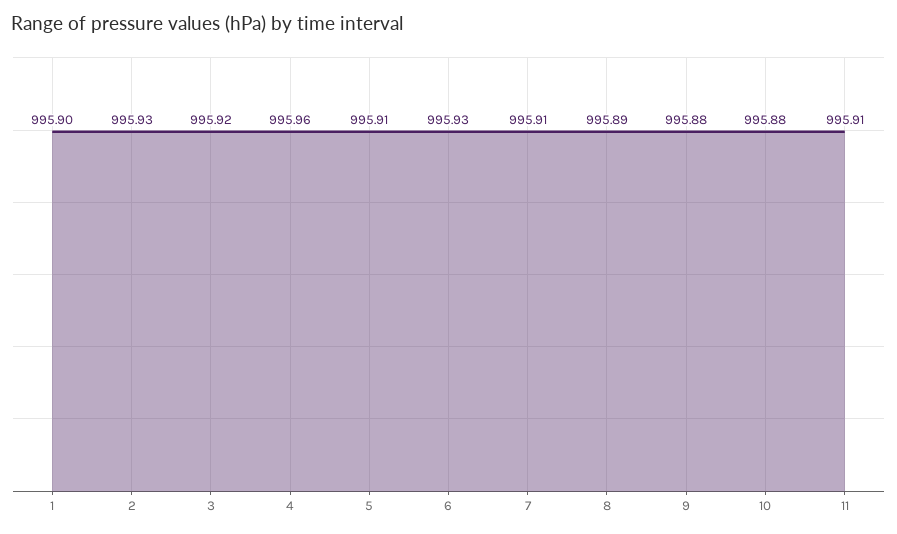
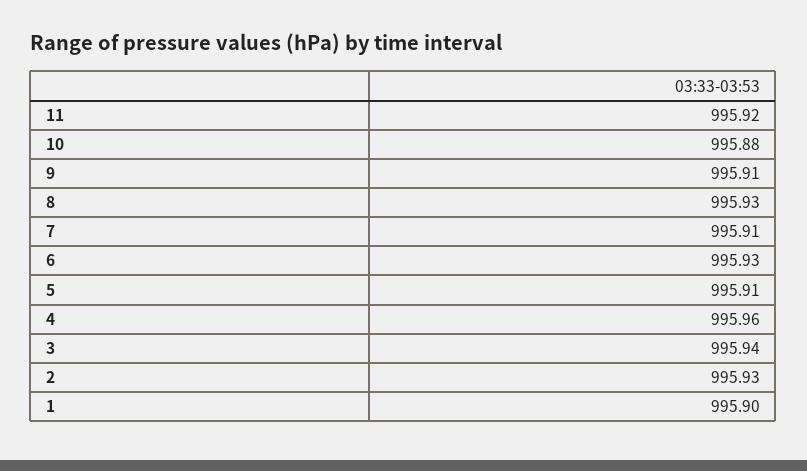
  {
    "1": 995.9,
    "2": 995.93,
-   "3": 995.92,
+   "3": 995.94,
    "4": 995.96,
    "5": 995.91,
    "6": 995.93,
    "7": 995.91,
-   "8": 995.89,
+   "8": 995.93,
-   "9": 995.88,
+   "9": 995.91,
    "10": 995.88,
-   "11": 995.91
+   "11": 995.92
  }

